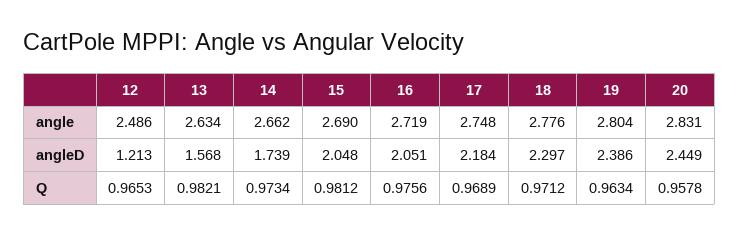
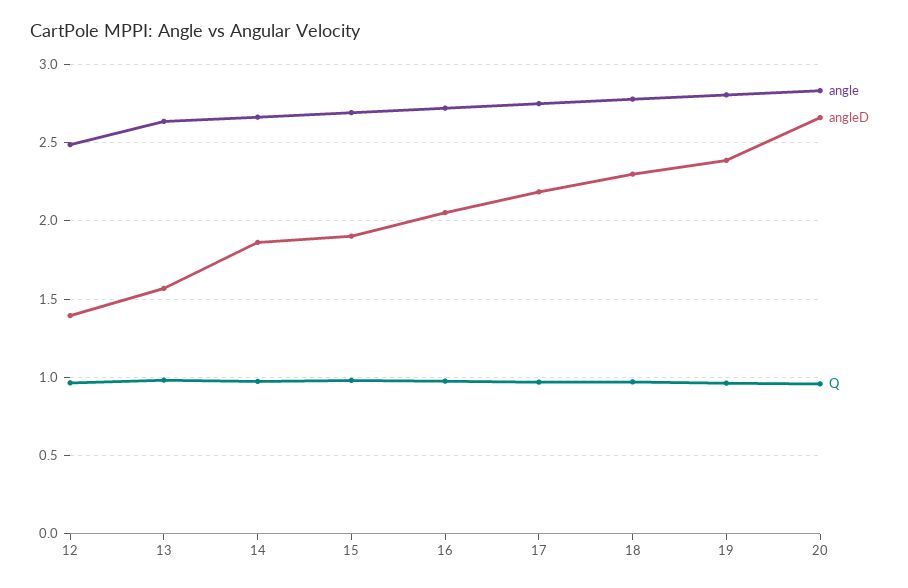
  {
    "angle": {
      "12": 2.486,
      "13": 2.634,
      "14": 2.662,
      "15": 2.69,
      "16": 2.719,
      "17": 2.748,
      "18": 2.776,
      "19": 2.804,
      "20": 2.831
    },
    "angleD": {
-     "12": 1.213,
+     "12": 1.4,
      "13": 1.568,
-     "14": 1.739,
+     "14": 1.85,
-     "15": 2.048,
+     "15": 1.9,
      "16": 2.051,
      "17": 2.184,
      "18": 2.297,
      "19": 2.386,
-     "20": 2.449
+     "20": 2.65
    },
    "Q": {
      "12": 0.9653,
      "13": 0.9821,
      "14": 0.9734,
      "15": 0.9812,
      "16": 0.9756,
      "17": 0.9689,
      "18": 0.9712,
      "19": 0.9634,
      "20": 0.9578
    }
  }

